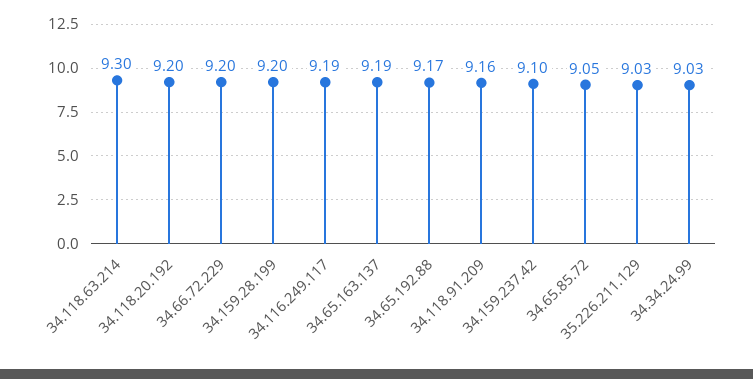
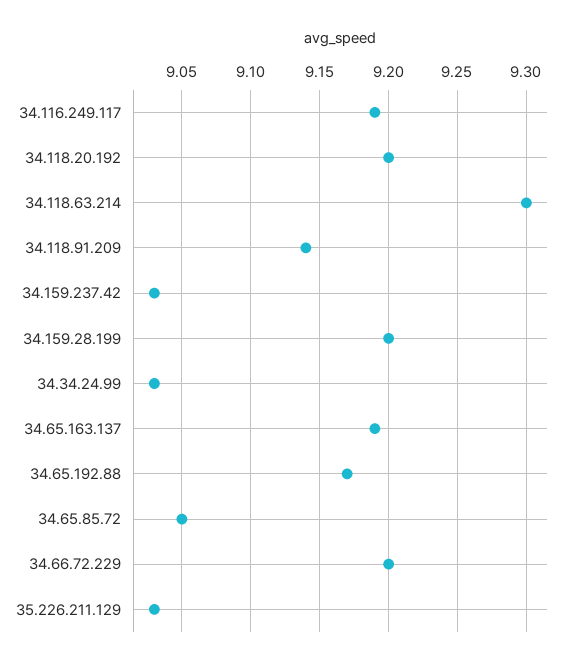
  {
    "34.118.63.214": 9.3,
    "34.118.20.192": 9.2,
    "34.66.72.229": 9.2,
    "34.159.28.199": 9.2,
    "34.116.249.117": 9.19,
    "34.65.163.137": 9.19,
    "34.65.192.88": 9.17,
-   "34.118.91.209": 9.16,
+   "34.118.91.209": 9.14,
-   "34.159.237.42": 9.1,
+   "34.159.237.42": 9.03,
    "34.65.85.72": 9.05,
    "35.226.211.129": 9.03,
    "34.34.24.99": 9.03
  }

